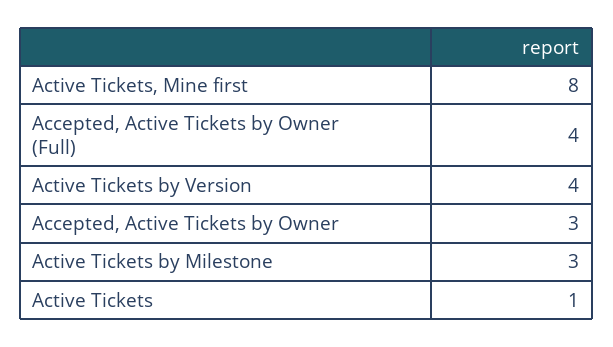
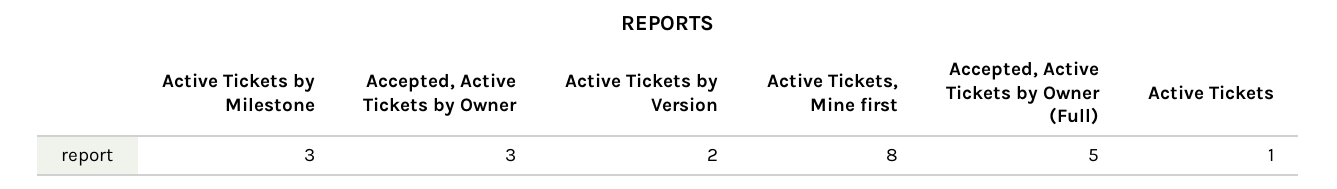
  {
    "Active Tickets, Mine first": 8,
-   "Accepted, Active Tickets by Owner (Full)": 4,
+   "Accepted, Active Tickets by Owner (Full)": 5,
-   "Active Tickets by Version": 4,
+   "Active Tickets by Version": 2,
    "Accepted, Active Tickets by Owner": 3,
    "Active Tickets by Milestone": 3,
    "Active Tickets": 1
  }

